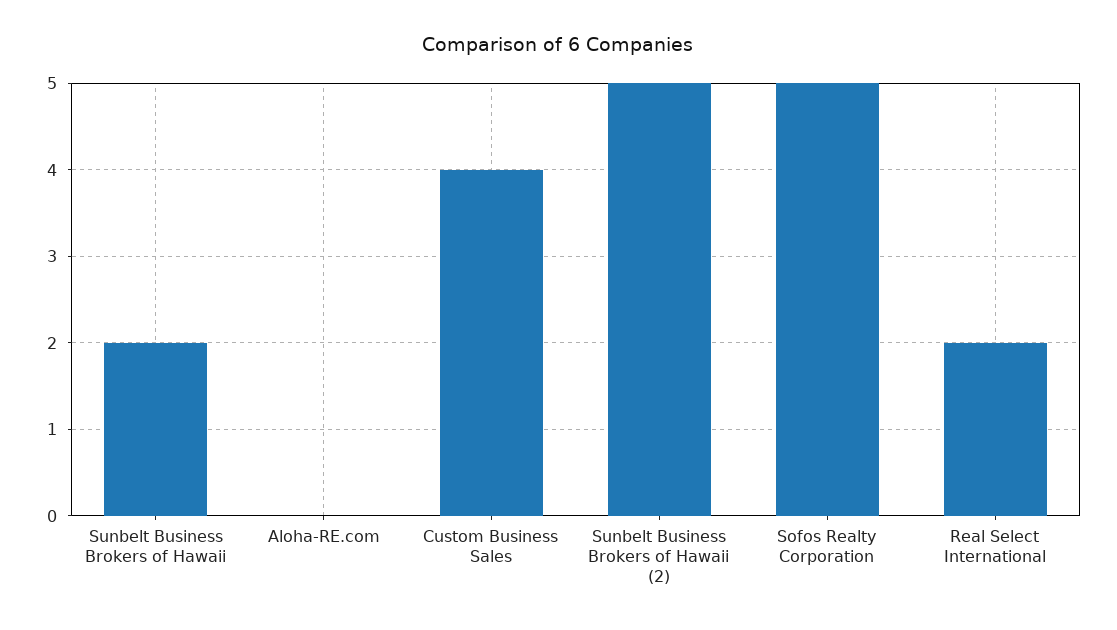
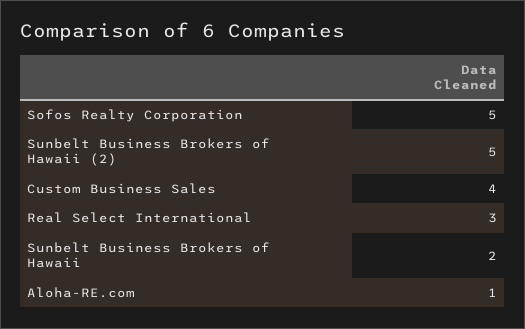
  {
    "Sunbelt Business Brokers of Hawaii": 2,
-   "Aloha-RE.com": 0,
+   "Aloha-RE.com": 1,
    "Custom Business Sales": 4,
    "Sunbelt Business Brokers of Hawaii (2)": 5,
    "Sofos Realty Corporation": 5,
-   "Real Select International": 2
+   "Real Select International": 3
  }

